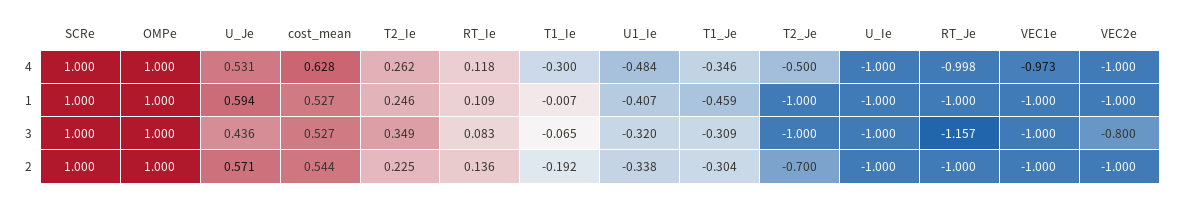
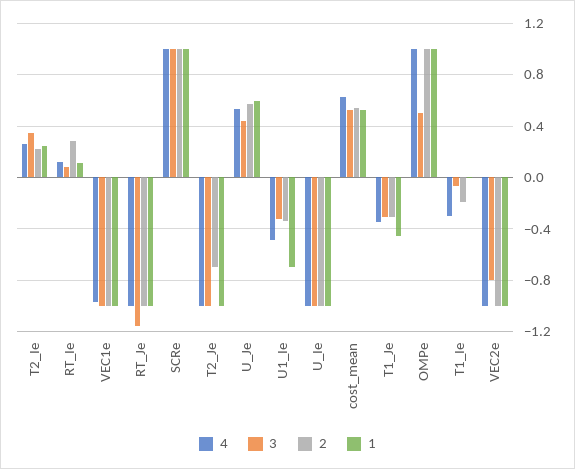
  {
    "4": {
      "SCRe": 1,
      "OMPe": 1,
      "U_Je": 0.531,
      "cost_mean": 0.628,
      "T2_Ie": 0.262,
      "RT_Ie": 0.118,
      "T1_Ie": -0.3,
      "U1_Ie": -0.484,
      "T1_Je": -0.346,
-     "T2_Je": -0.5,
+     "T2_Je": -1,
      "U_Ie": -1,
      "RT_Je": -0.998,
      "VEC1e": -0.973,
      "VEC2e": -1
    },
    "1": {
      "SCRe": 1,
      "OMPe": 1,
      "U_Je": 0.594,
      "cost_mean": 0.527,
      "T2_Ie": 0.246,
      "RT_Ie": 0.109,
      "T1_Ie": -0.007,
-     "U1_Ie": -0.407,
+     "U1_Ie": -0.7,
      "T1_Je": -0.459,
      "T2_Je": -1,
      "U_Ie": -1,
      "RT_Je": -1,
      "VEC1e": -1,
      "VEC2e": -1
    },
    "3": {
      "SCRe": 1,
-     "OMPe": 1,
+     "OMPe": 0.5,
      "U_Je": 0.436,
      "cost_mean": 0.527,
      "T2_Ie": 0.349,
      "RT_Ie": 0.083,
      "T1_Ie": -0.065,
      "U1_Ie": -0.32,
      "T1_Je": -0.309,
      "T2_Je": -1,
      "U_Ie": -1,
      "RT_Je": -1.157,
      "VEC1e": -1,
      "VEC2e": -0.8
    },
    "2": {
      "SCRe": 1,
      "OMPe": 1,
      "U_Je": 0.571,
      "cost_mean": 0.544,
      "T2_Ie": 0.225,
-     "RT_Ie": 0.136,
+     "RT_Ie": 0.3,
      "T1_Ie": -0.192,
      "U1_Ie": -0.338,
      "T1_Je": -0.304,
      "T2_Je": -0.7,
      "U_Ie": -1,
      "RT_Je": -1,
      "VEC1e": -1,
      "VEC2e": -1
    }
  }

